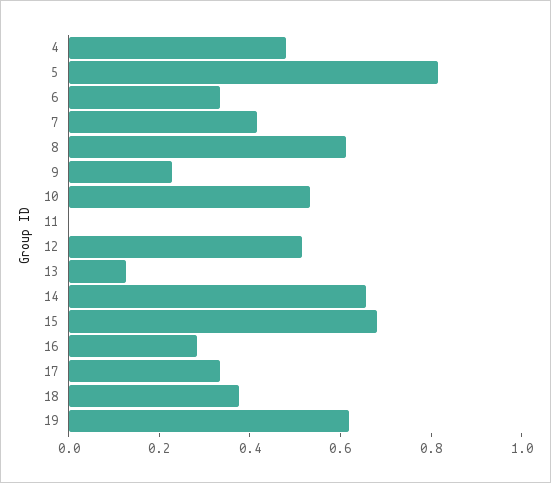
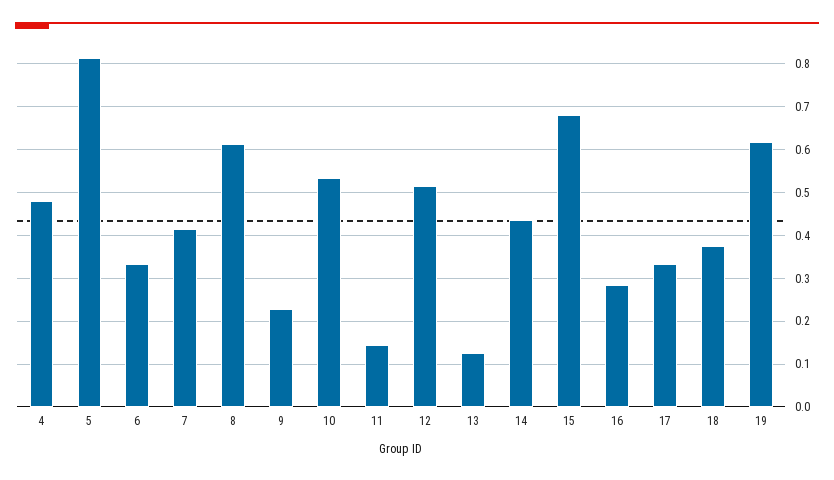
  {
    "4": 0.48,
    "5": 0.82,
    "6": 0.34,
    "7": 0.42,
    "8": 0.62,
    "9": 0.22,
    "10": 0.54,
-   "11": 0,
+   "11": 0.14,
    "12": 0.52,
    "13": 0.12,
-   "14": 0.65,
+   "14": 0.44,
    "15": 0.68,
    "16": 0.28,
    "17": 0.34,
    "18": 0.38,
    "19": 0.62
  }

